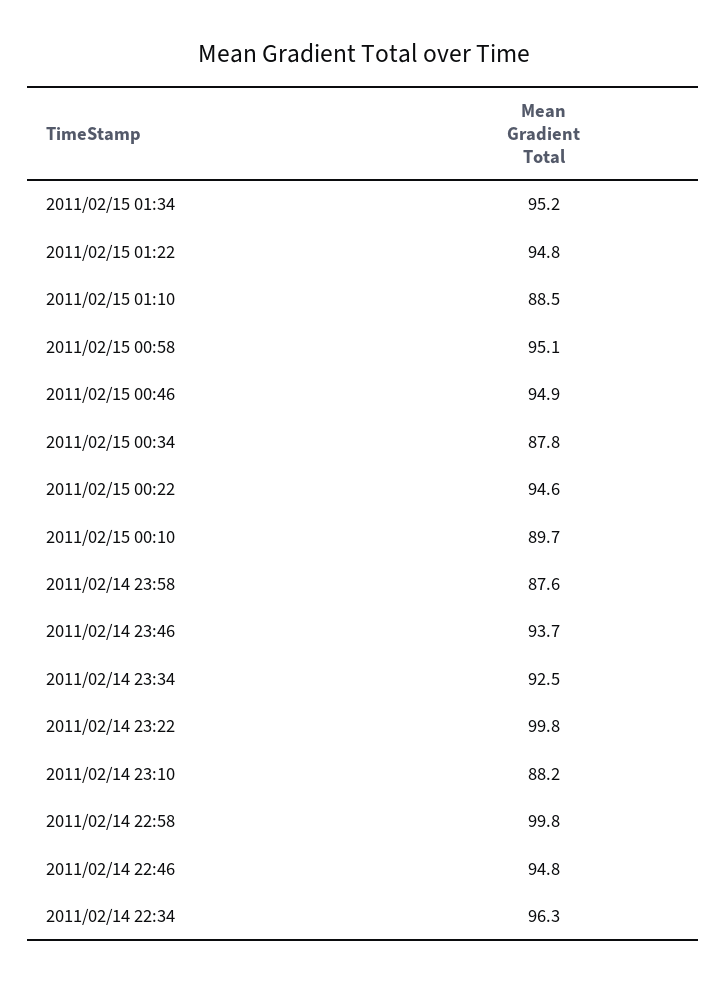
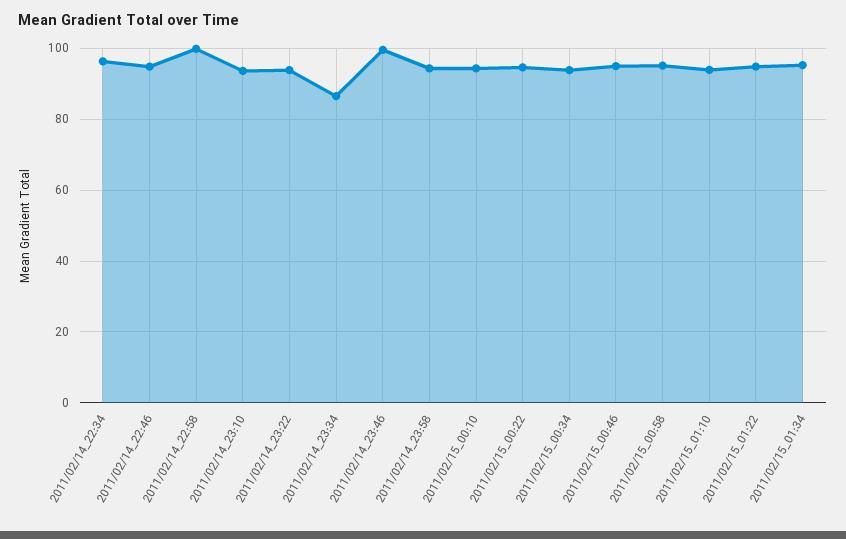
  {
    "2011/02/15 01:34": 95.2,
    "2011/02/15 01:22": 94.8,
-   "2011/02/15 01:10": 88.5,
+   "2011/02/15 01:10": 94,
    "2011/02/15 00:58": 95.1,
    "2011/02/15 00:46": 94.9,
-   "2011/02/15 00:34": 87.8,
+   "2011/02/15 00:34": 94,
    "2011/02/15 00:22": 94.6,
-   "2011/02/15 00:10": 89.7,
+   "2011/02/15 00:10": 94,
-   "2011/02/14 23:58": 87.6,
+   "2011/02/14 23:58": 94,
-   "2011/02/14 23:46": 93.7,
+   "2011/02/14 23:46": 100,
-   "2011/02/14 23:34": 92.5,
+   "2011/02/14 23:34": 86,
-   "2011/02/14 23:22": 99.8,
+   "2011/02/14 23:22": 94,
-   "2011/02/14 23:10": 88.2,
+   "2011/02/14 23:10": 94,
    "2011/02/14 22:58": 99.8,
    "2011/02/14 22:46": 94.8,
    "2011/02/14 22:34": 96.3
  }

